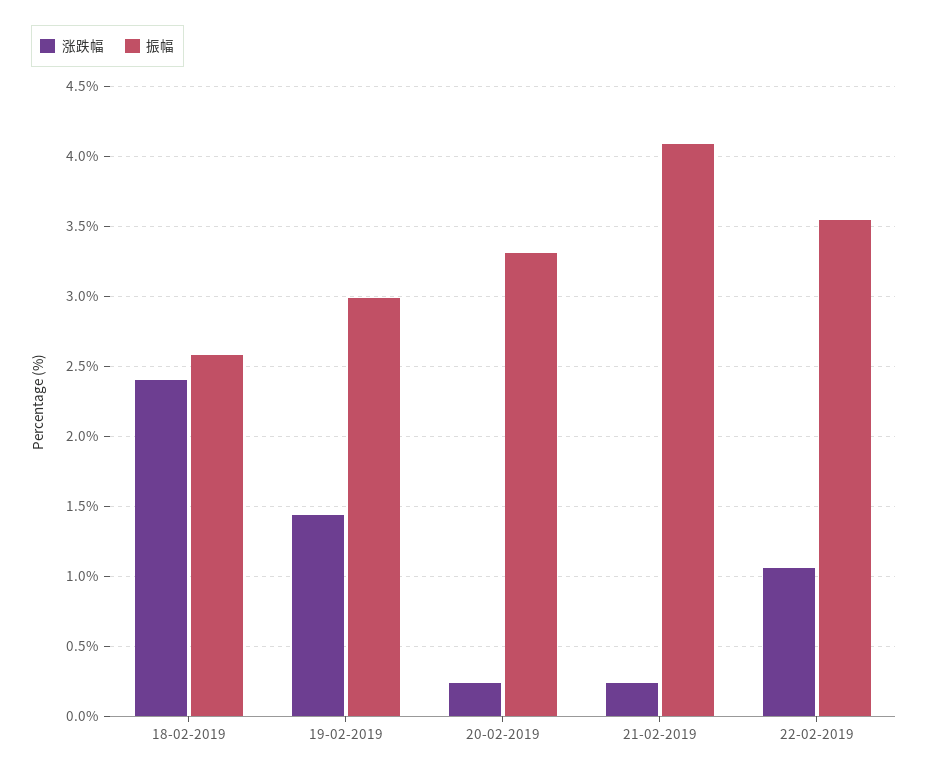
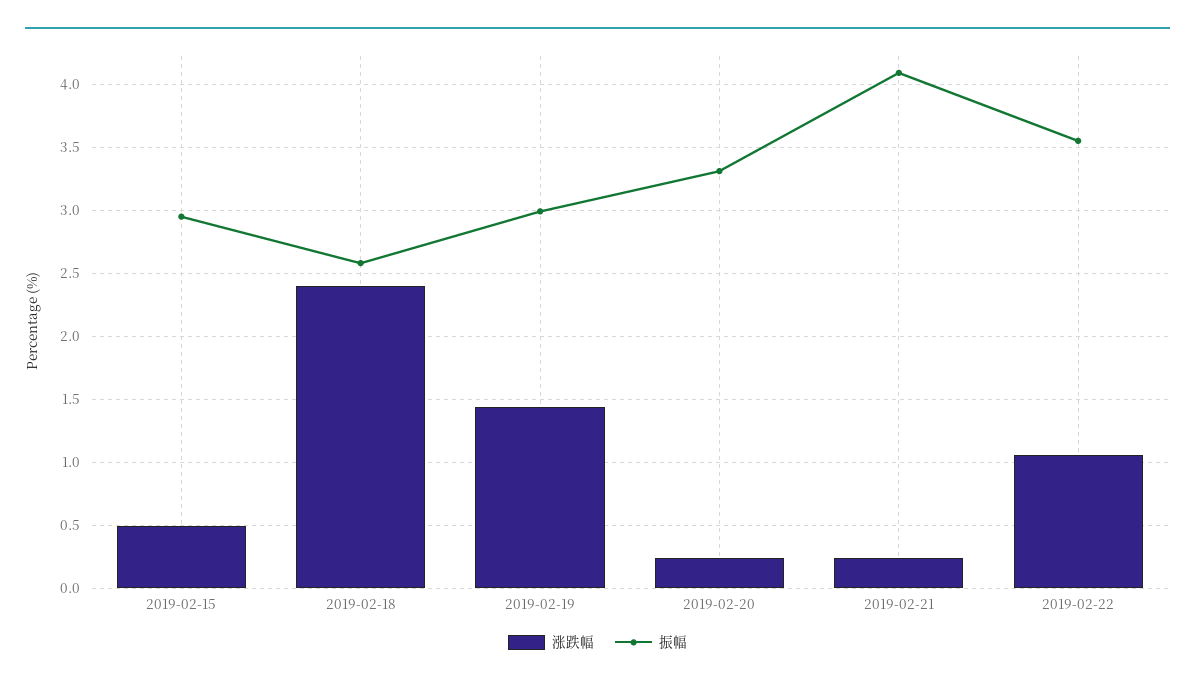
  {
    "涨跌幅": {
      "18-02-2019": 2.4,
      "19-02-2019": 1.45,
      "20-02-2019": 0.25,
      "21-02-2019": 0.25,
-     "22-02-2019": 1.05
+     "22-02-2019": 1.05,
+     "2019-02-15": 0.5
    },
    "振幅": {
      "18-02-2019": 2.6,
      "19-02-2019": 3,
      "20-02-2019": 3.3,
      "21-02-2019": 4.1,
-     "22-02-2019": 3.55
+     "22-02-2019": 3.55,
+     "2019-02-15": 2.95
    }
  }

